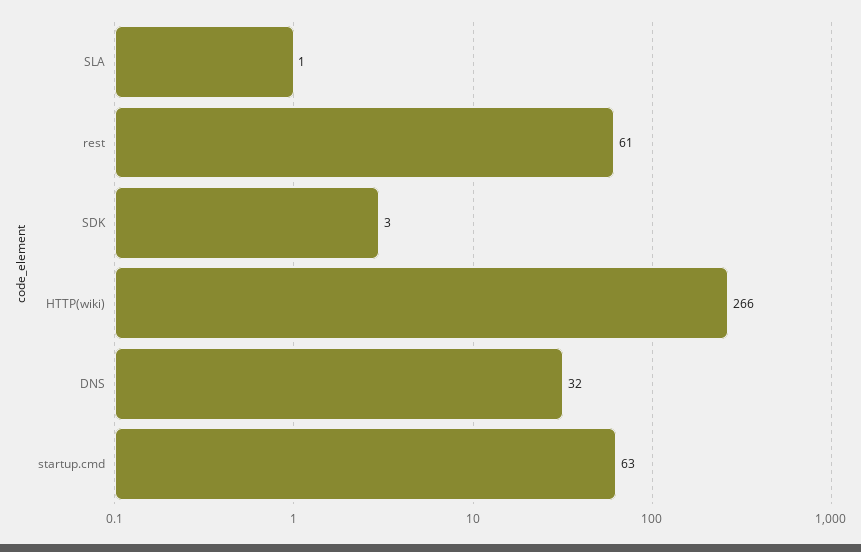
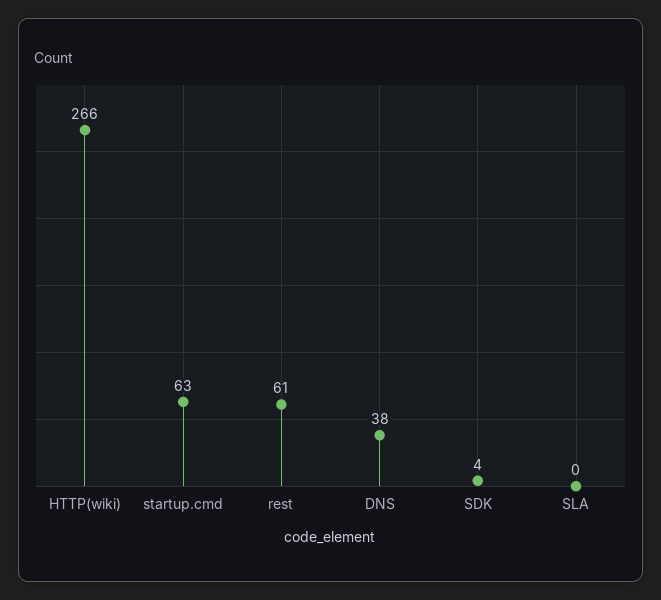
  {
-   "SLA": 1,
+   "SLA": 0,
    "rest": 61,
-   "SDK": 3,
+   "SDK": 4,
    "HTTP(wiki)": 266,
-   "DNS": 32,
+   "DNS": 38,
    "startup.cmd": 63
  }

